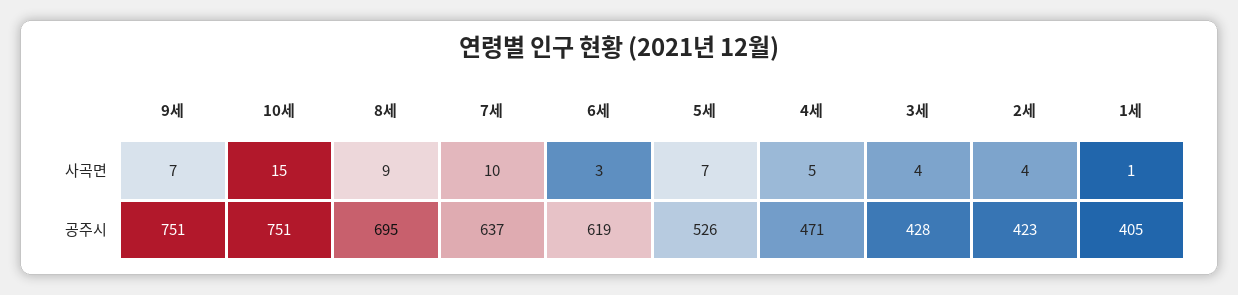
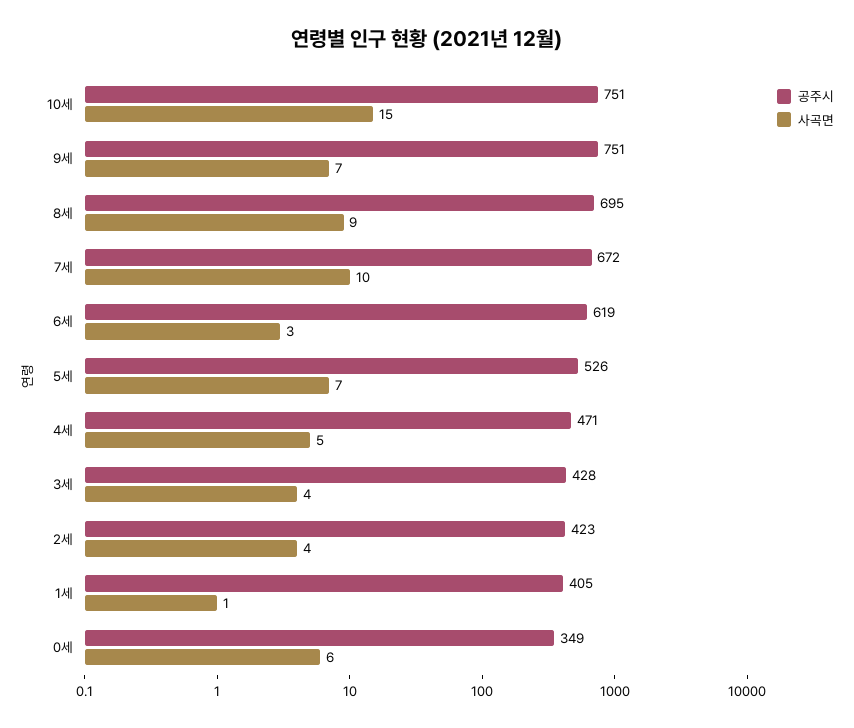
  {
    "사곡면": {
      "9세": 7,
      "10세": 15,
      "8세": 9,
      "7세": 10,
      "6세": 3,
      "5세": 7,
      "4세": 5,
      "3세": 4,
      "2세": 4,
-     "1세": 1
+     "1세": 1,
+     "0세": 6
    },
    "공주시": {
      "9세": 751,
      "10세": 751,
      "8세": 695,
-     "7세": 637,
+     "7세": 672,
      "6세": 619,
      "5세": 526,
      "4세": 471,
      "3세": 428,
      "2세": 423,
-     "1세": 405
+     "1세": 405,
+     "0세": 349
    }
  }

